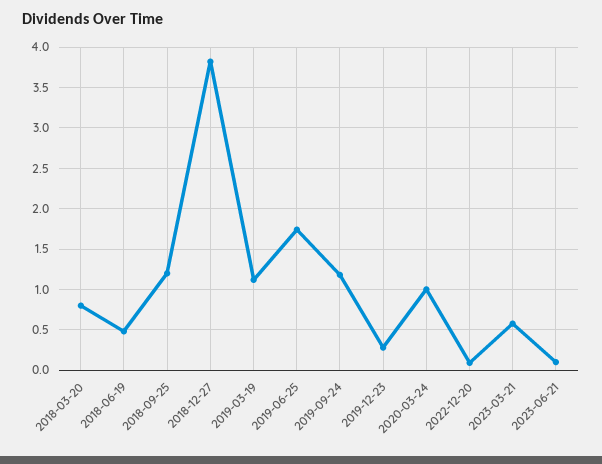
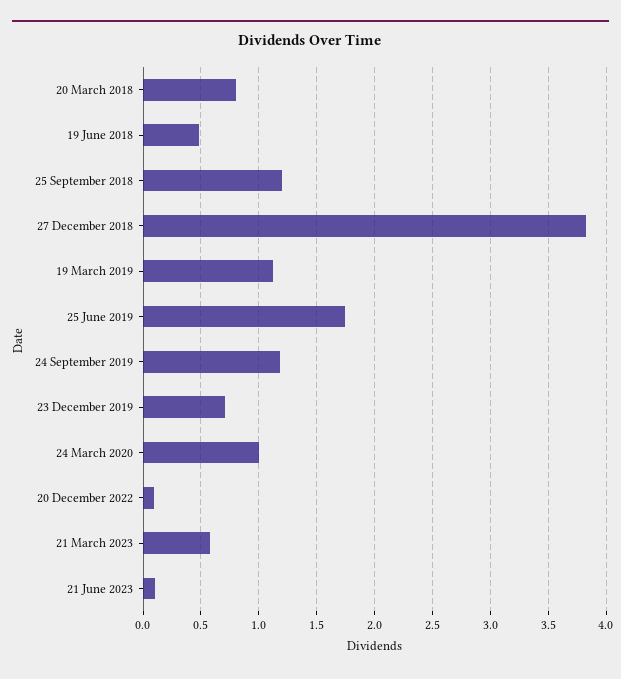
  {
    "2018-03-20": 0.8,
    "2018-06-19": 0.5,
    "2018-09-25": 1.2,
    "2018-12-27": 3.8,
    "2019-03-19": 1.1,
    "2019-06-25": 1.7,
    "2019-09-24": 1.2,
-   "2019-12-23": 0.3,
+   "2019-12-23": 0.7,
    "2020-03-24": 1,
    "2022-12-20": 0.1,
    "2023-03-21": 0.6,
    "2023-06-21": 0.1
  }

